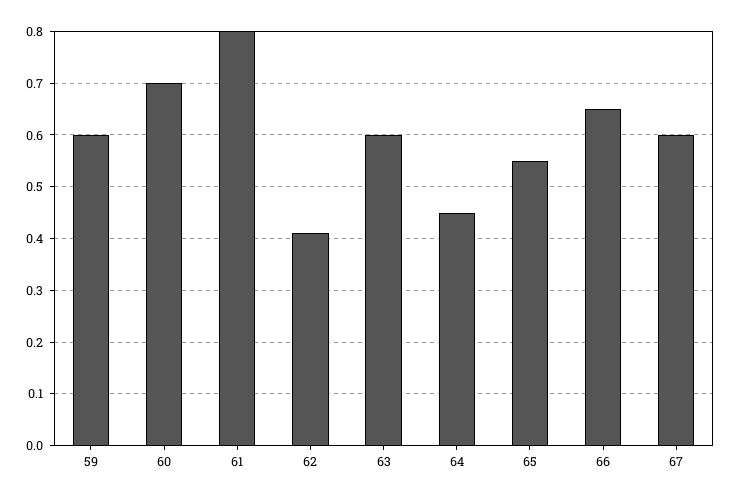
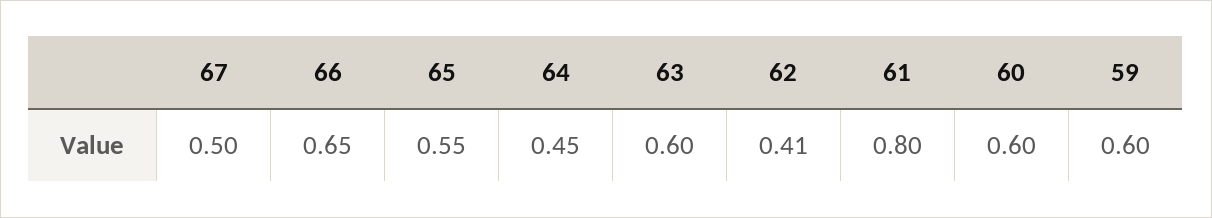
  {
    "59": 0.6,
-   "60": 0.7,
+   "60": 0.6,
    "61": 0.8,
    "62": 0.41,
    "63": 0.6,
    "64": 0.45,
    "65": 0.55,
    "66": 0.65,
-   "67": 0.6
+   "67": 0.5
  }

